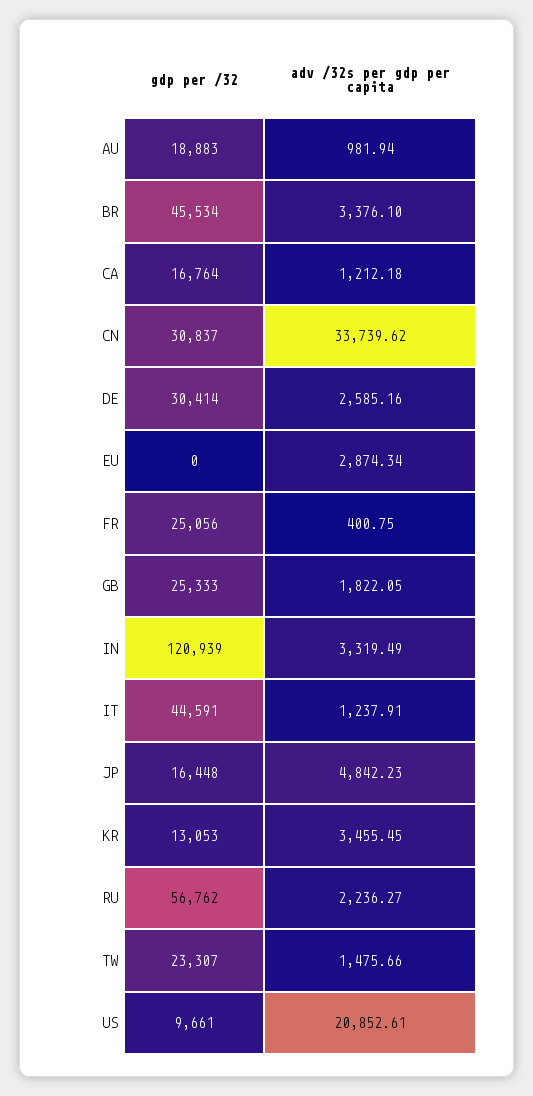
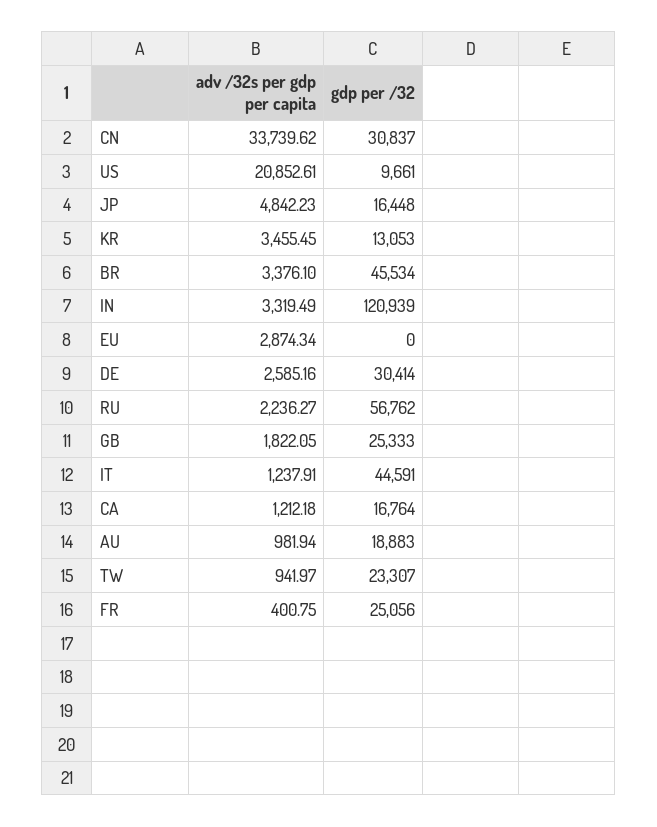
  {
    "gdp per /32": {
      "AU": 18883,
      "BR": 45534,
      "CA": 16764,
      "CN": 30837,
      "DE": 30414,
      "EU": 0,
      "FR": 25056,
      "GB": 25333,
      "IN": 120939,
      "IT": 44591,
      "JP": 16448,
      "KR": 13053,
      "RU": 56762,
      "TW": 23307,
      "US": 9661
    },
    "adv /32s per gdp per capita": {
      "AU": 981.94,
      "BR": 3376.1,
      "CA": 1212.18,
      "CN": 33739.62,
      "DE": 2585.16,
      "EU": 2874.34,
      "FR": 400.75,
      "GB": 1822.05,
      "IN": 3319.49,
      "IT": 1237.91,
      "JP": 4842.23,
      "KR": 3455.45,
      "RU": 2236.27,
-     "TW": 1475.66,
+     "TW": 941.97,
      "US": 20852.61
    }
  }

